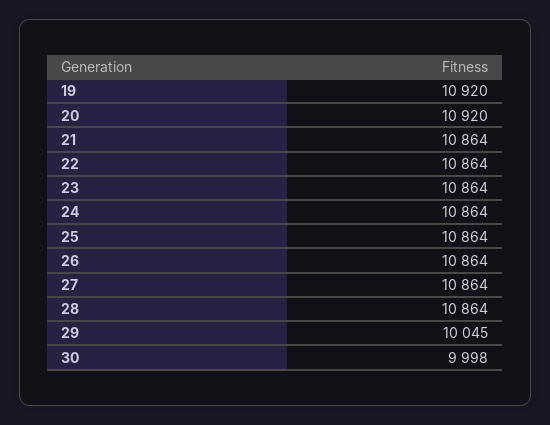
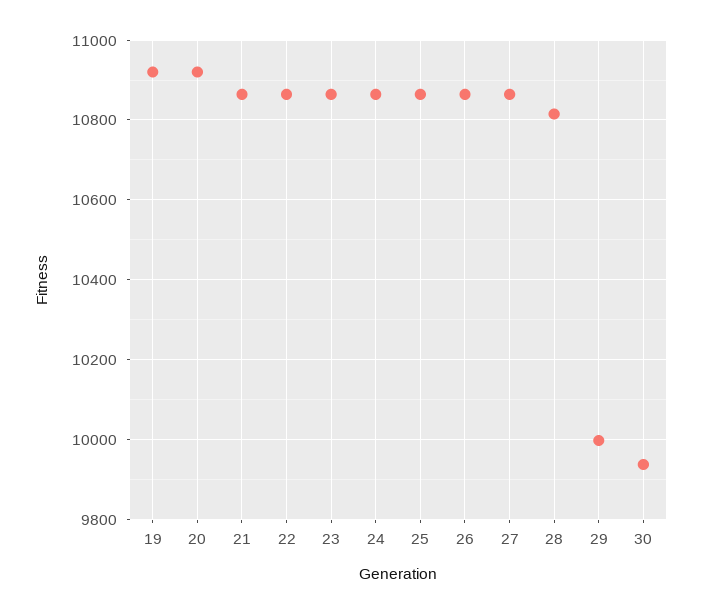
  {
    "19": 10920,
    "20": 10920,
    "21": 10864,
    "22": 10864,
    "23": 10864,
    "24": 10864,
    "25": 10864,
    "26": 10864,
    "27": 10864,
-   "28": 10864,
+   "28": 10820,
-   "29": 10045,
+   "29": 10000,
-   "30": 9998
+   "30": 9940
  }

